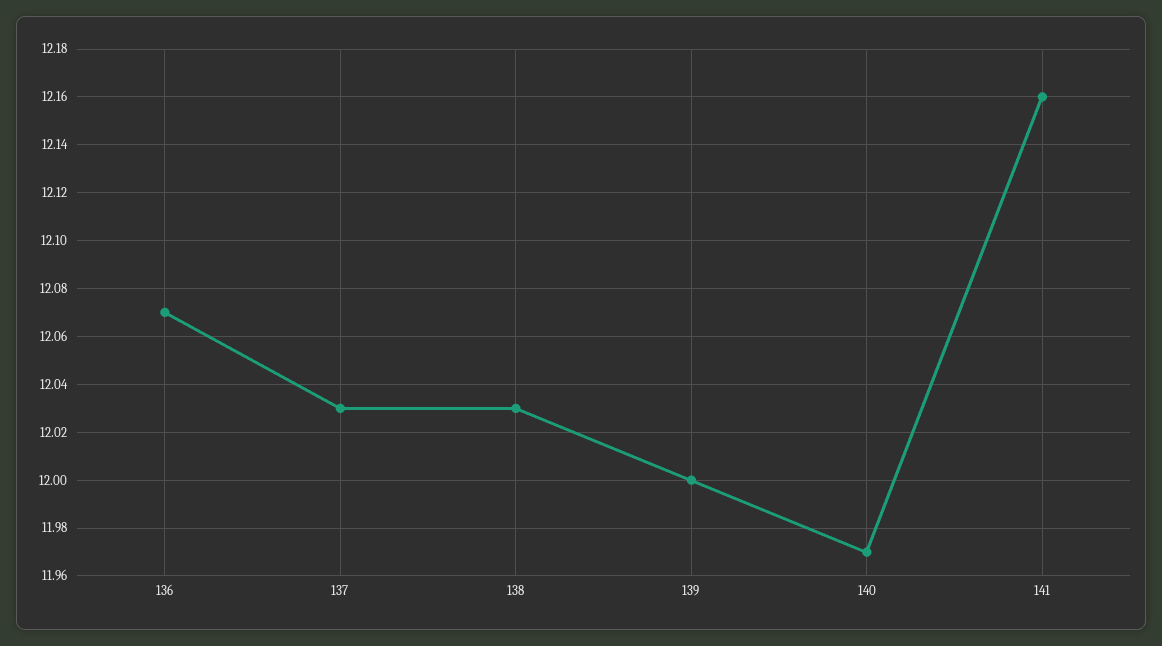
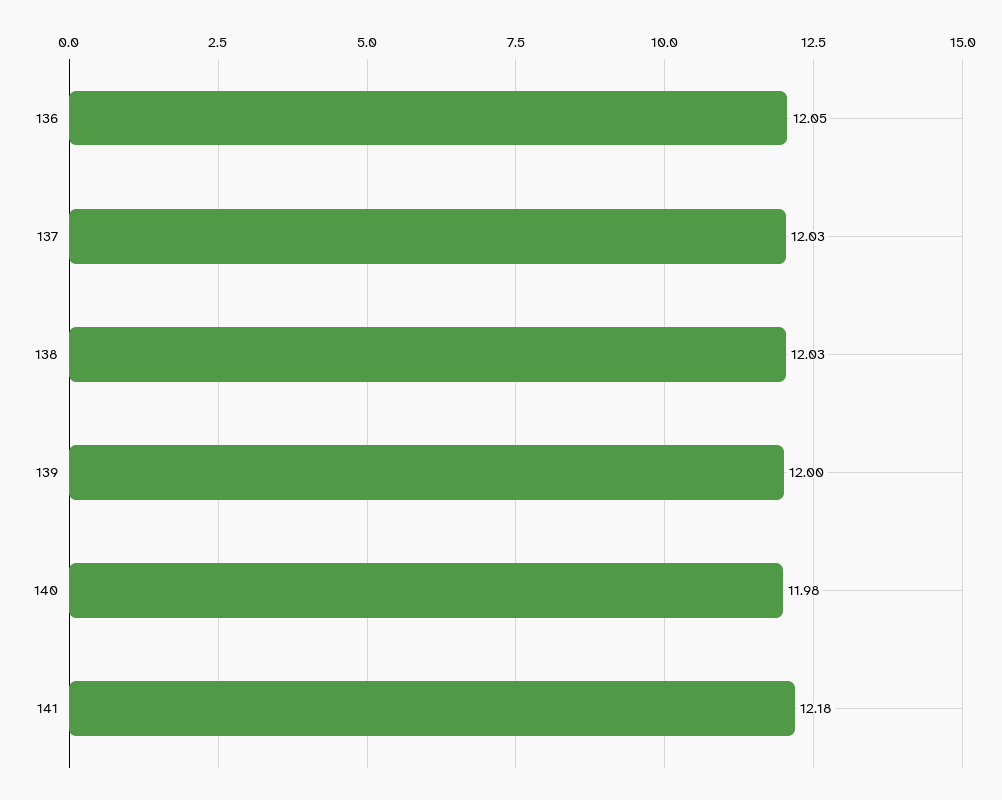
  {
-   "136": 12.07,
+   "136": 12.05,
    "137": 12.03,
    "138": 12.03,
    "139": 12,
-   "140": 11.97,
+   "140": 11.98,
-   "141": 12.16
+   "141": 12.18
  }

